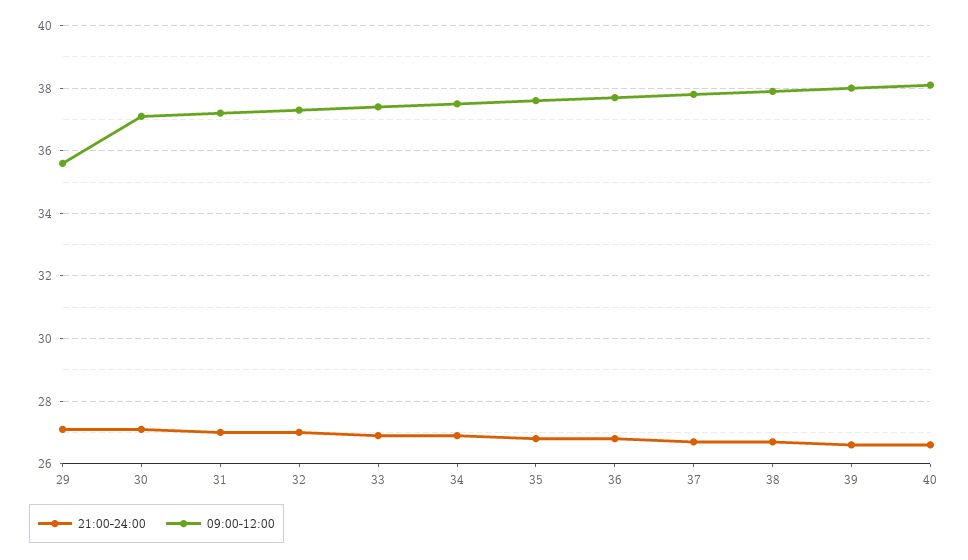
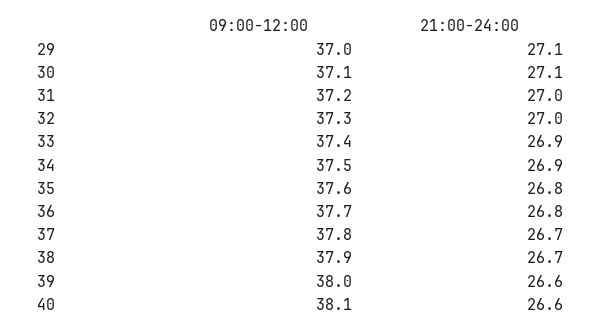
  {
    "21:00-24:00": {
      "29": 27.1,
      "30": 27.1,
      "31": 27,
      "32": 27,
      "33": 26.9,
      "34": 26.9,
      "35": 26.8,
      "36": 26.8,
      "37": 26.7,
      "38": 26.7,
      "39": 26.6,
      "40": 26.6
    },
    "09:00-12:00": {
-     "29": 35.5,
+     "29": 37,
      "30": 37.1,
      "31": 37.2,
      "32": 37.3,
      "33": 37.4,
      "34": 37.5,
      "35": 37.6,
      "36": 37.7,
      "37": 37.8,
      "38": 37.9,
      "39": 38,
      "40": 38.1
    }
  }

